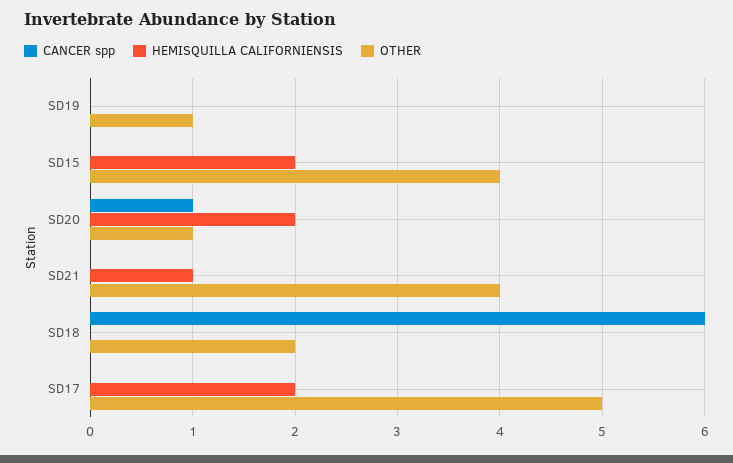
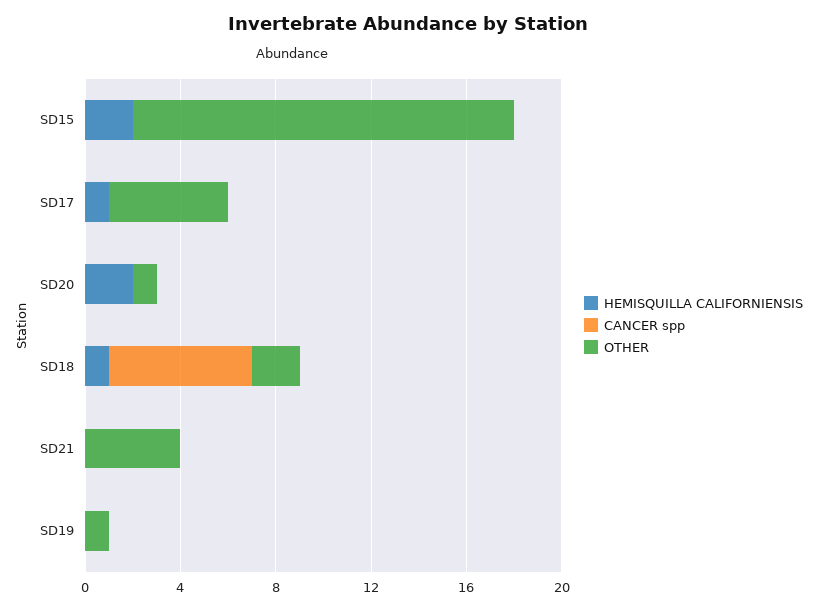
  {
    "CANCER spp": {
      "SD19": 0,
      "SD15": 0,
-     "SD20": 1,
+     "SD20": 0,
      "SD21": 0,
      "SD18": 6,
      "SD17": 0
    },
    "HEMISQUILLA CALIFORNIENSIS": {
      "SD19": 0,
      "SD15": 2,
      "SD20": 2,
-     "SD21": 1,
+     "SD21": 0,
-     "SD18": 0,
+     "SD18": 1,
-     "SD17": 2
+     "SD17": 1
    },
    "OTHER": {
      "SD19": 1,
-     "SD15": 4,
+     "SD15": 16,
      "SD20": 1,
      "SD21": 4,
      "SD18": 2,
      "SD17": 5
    }
  }

